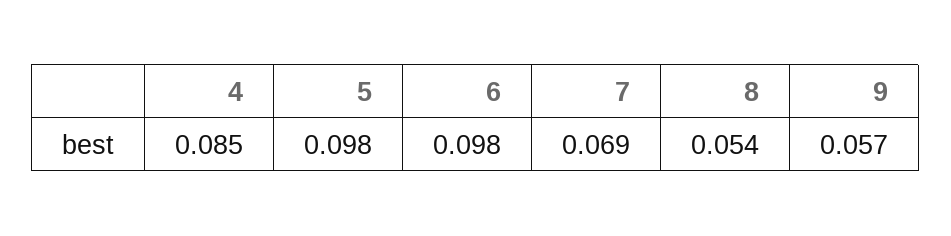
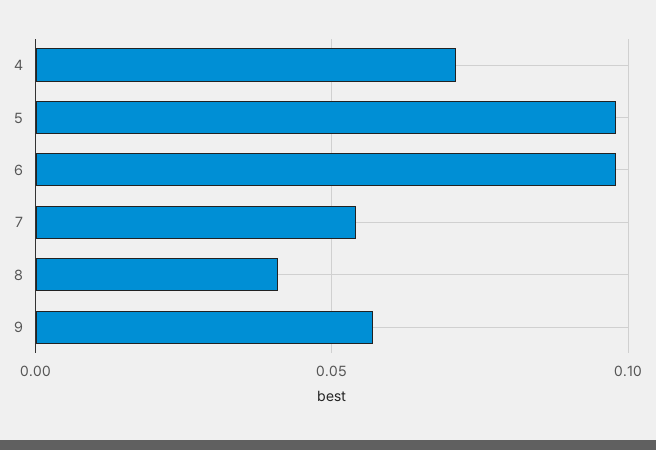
  {
-   "4": 0.085,
+   "4": 0.07,
    "5": 0.098,
    "6": 0.098,
-   "7": 0.069,
+   "7": 0.055,
-   "8": 0.054,
+   "8": 0.04,
    "9": 0.057
  }

